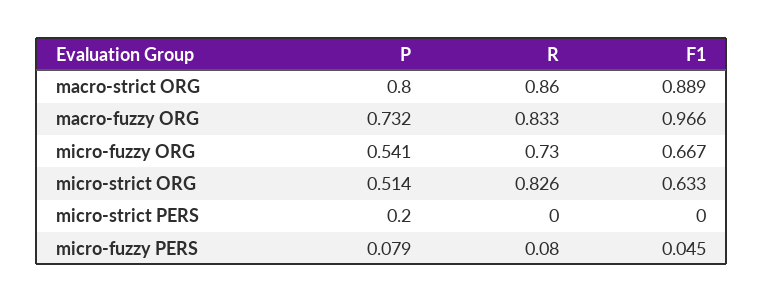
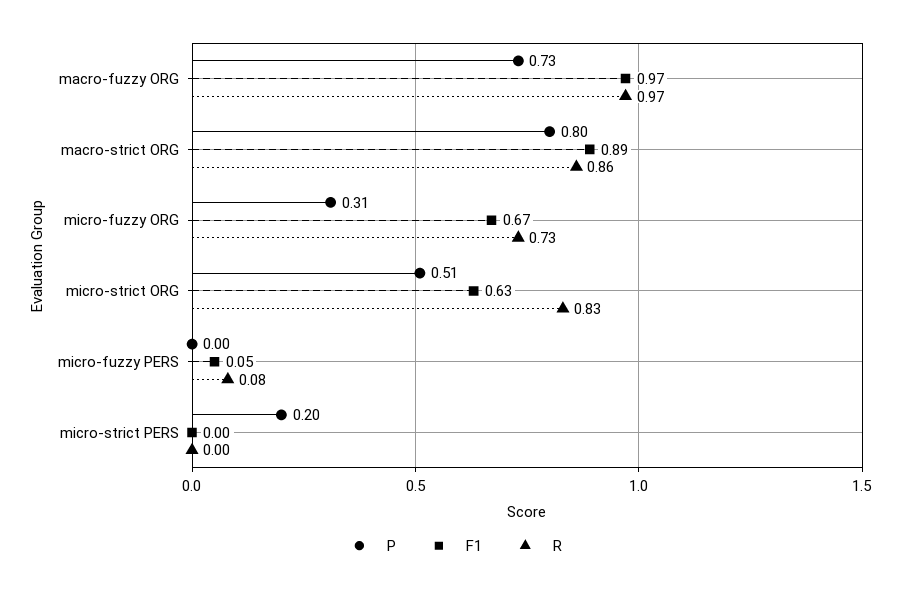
  {
    "P": {
      "macro-strict ORG": 0.8,
      "macro-fuzzy ORG": 0.732,
-     "micro-fuzzy ORG": 0.541,
+     "micro-fuzzy ORG": 0.31,
      "micro-strict ORG": 0.514,
      "micro-strict PERS": 0.2,
-     "micro-fuzzy PERS": 0.079
+     "micro-fuzzy PERS": 0
    },
    "R": {
      "macro-strict ORG": 0.86,
-     "macro-fuzzy ORG": 0.833,
+     "macro-fuzzy ORG": 0.97,
      "micro-fuzzy ORG": 0.73,
      "micro-strict ORG": 0.826,
      "micro-strict PERS": 0,
      "micro-fuzzy PERS": 0.08
    },
    "F1": {
      "macro-strict ORG": 0.889,
      "macro-fuzzy ORG": 0.966,
      "micro-fuzzy ORG": 0.667,
      "micro-strict ORG": 0.633,
      "micro-strict PERS": 0,
      "micro-fuzzy PERS": 0.045
    }
  }

